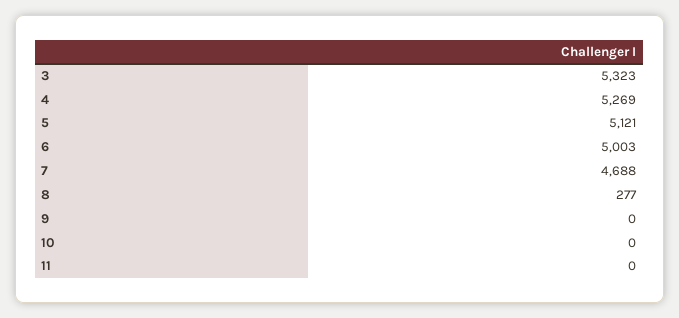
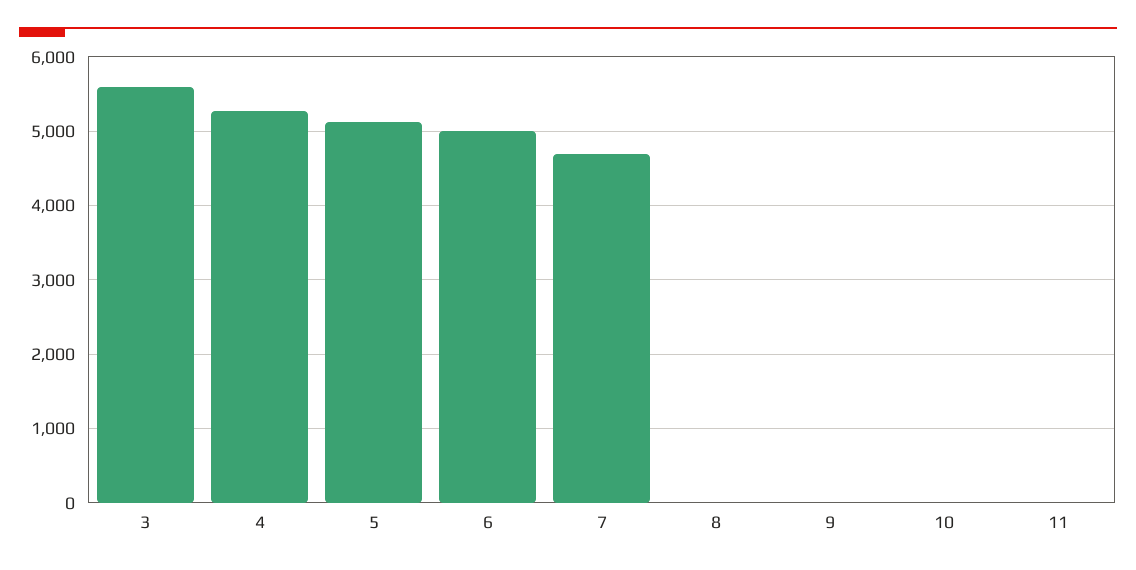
  {
-   "3": 5323,
+   "3": 5600,
    "4": 5269,
    "5": 5121,
    "6": 5003,
    "7": 4688,
-   "8": 277,
+   "8": 0,
    "9": 0,
    "10": 0,
    "11": 0
  }

